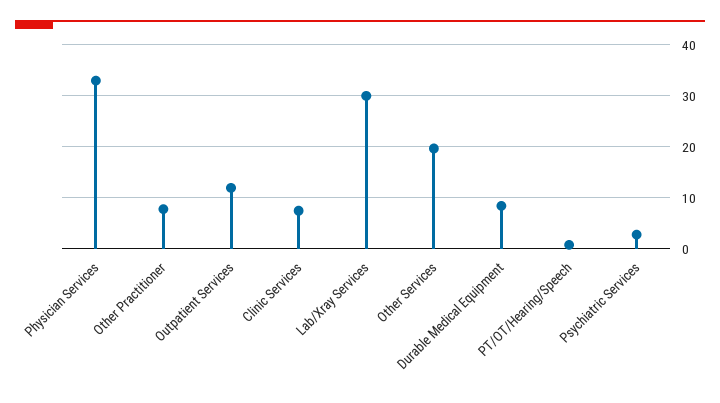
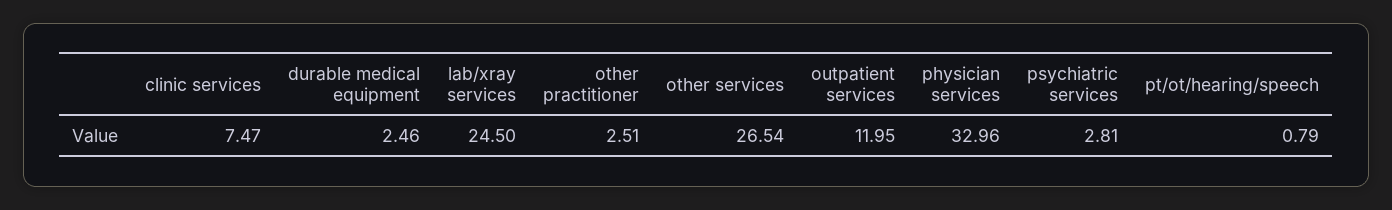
  {
    "Physician Services": 32.96,
-   "Other Practitioner": 8,
+   "Other Practitioner": 2.51,
    "Outpatient Services": 11.95,
    "Clinic Services": 7.47,
-   "Lab/Xray Services": 30,
+   "Lab/Xray Services": 24.5,
-   "Other Services": 20,
+   "Other Services": 26.54,
-   "Durable Medical Equipment": 8,
+   "Durable Medical Equipment": 2.46,
    "PT/OT/Hearing/Speech": 0.79,
    "Psychiatric Services": 2.81
  }

